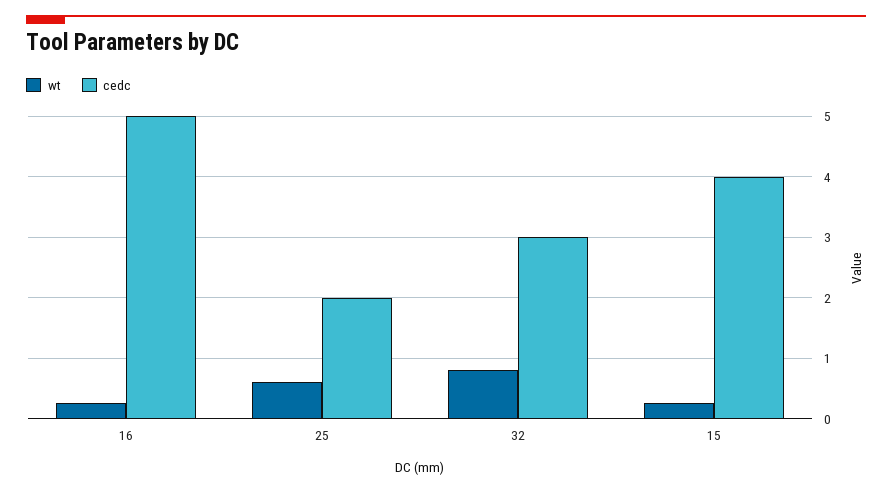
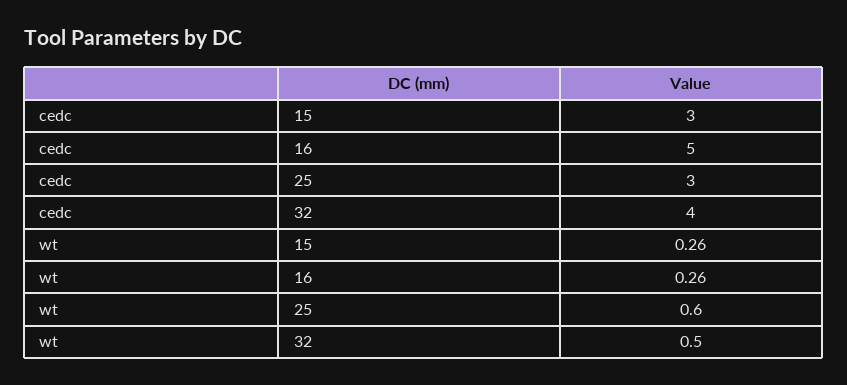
  {
    "wt": {
      "16": 0.26,
      "25": 0.6,
-     "32": 0.8,
+     "32": 0.5,
      "15": 0.26
    },
    "cedc": {
      "16": 5,
-     "25": 2,
+     "25": 3,
-     "32": 3,
+     "32": 4,
-     "15": 4
+     "15": 3
    }
  }

